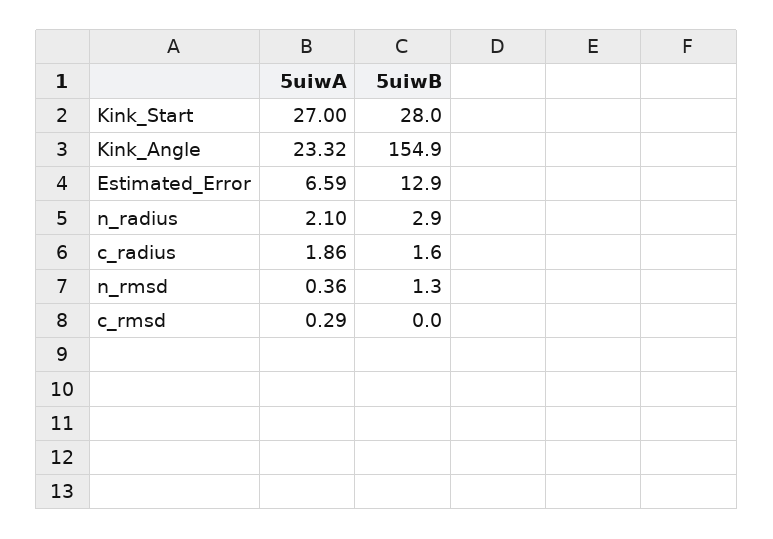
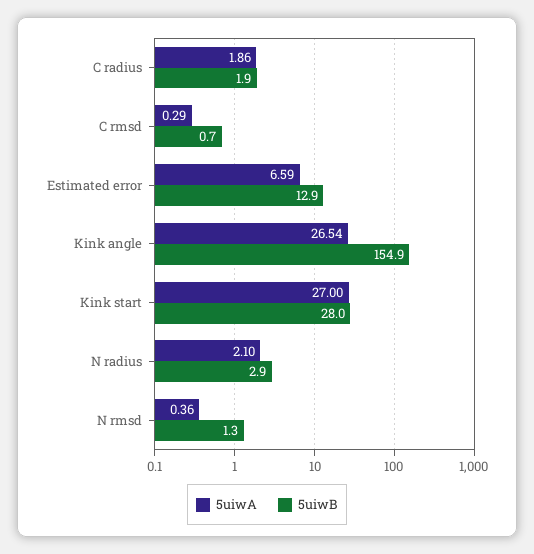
  {
    "5uiwA": {
      "Kink_Start": 27,
-     "Kink_Angle": 23.32,
+     "Kink_Angle": 26.54,
      "Estimated_Error": 6.59,
      "n_radius": 2.1,
      "c_radius": 1.86,
      "n_rmsd": 0.36,
      "c_rmsd": 0.29
    },
    "5uiwB": {
      "Kink_Start": 28,
      "Kink_Angle": 154.9,
      "Estimated_Error": 12.9,
      "n_radius": 2.9,
-     "c_radius": 1.6,
+     "c_radius": 1.9,
      "n_rmsd": 1.3,
-     "c_rmsd": 0
+     "c_rmsd": 0.7
    }
  }

